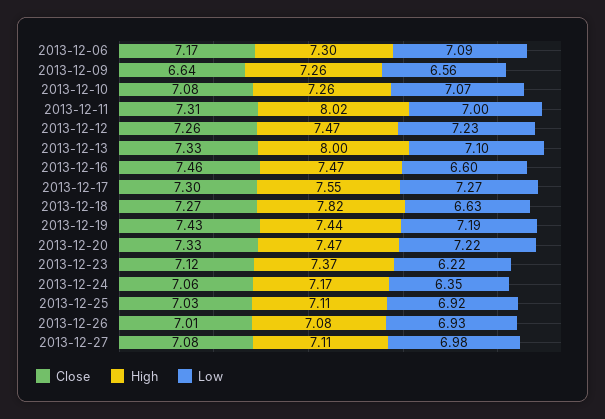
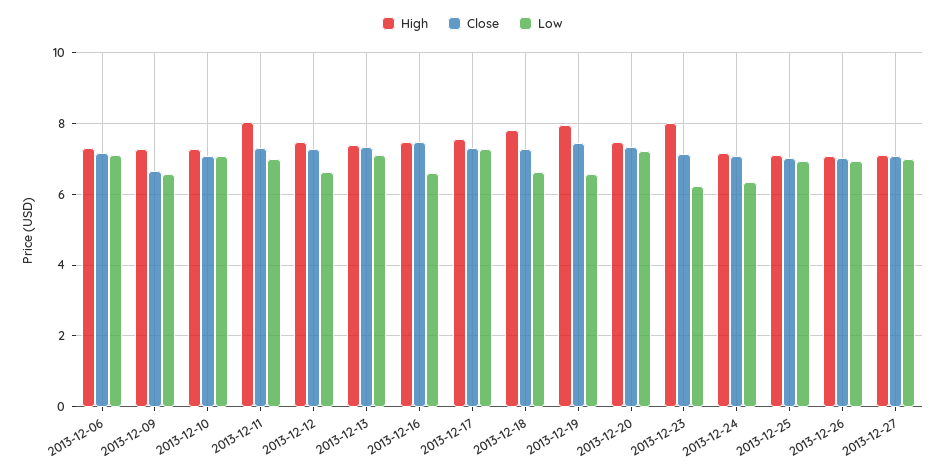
  {
    "Close": {
      "2013-12-06": 7.17,
      "2013-12-09": 6.64,
      "2013-12-10": 7.08,
      "2013-12-11": 7.31,
      "2013-12-12": 7.26,
      "2013-12-13": 7.33,
      "2013-12-16": 7.46,
      "2013-12-17": 7.3,
      "2013-12-18": 7.27,
      "2013-12-19": 7.43,
      "2013-12-20": 7.33,
      "2013-12-23": 7.12,
      "2013-12-24": 7.06,
      "2013-12-25": 7.03,
      "2013-12-26": 7.01,
      "2013-12-27": 7.08
    },
    "High": {
      "2013-12-06": 7.3,
      "2013-12-09": 7.26,
      "2013-12-10": 7.26,
      "2013-12-11": 8.02,
      "2013-12-12": 7.47,
-     "2013-12-13": 8,
+     "2013-12-13": 7.4,
      "2013-12-16": 7.47,
      "2013-12-17": 7.55,
      "2013-12-18": 7.82,
-     "2013-12-19": 7.44,
+     "2013-12-19": 8,
      "2013-12-20": 7.47,
-     "2013-12-23": 7.37,
+     "2013-12-23": 8,
      "2013-12-24": 7.17,
      "2013-12-25": 7.11,
      "2013-12-26": 7.08,
      "2013-12-27": 7.11
    },
    "Low": {
      "2013-12-06": 7.09,
      "2013-12-09": 6.56,
      "2013-12-10": 7.07,
      "2013-12-11": 7,
-     "2013-12-12": 7.23,
+     "2013-12-12": 6.6,
      "2013-12-13": 7.1,
      "2013-12-16": 6.6,
      "2013-12-17": 7.27,
      "2013-12-18": 6.63,
-     "2013-12-19": 7.19,
+     "2013-12-19": 6.6,
      "2013-12-20": 7.22,
      "2013-12-23": 6.22,
      "2013-12-24": 6.35,
      "2013-12-25": 6.92,
      "2013-12-26": 6.93,
      "2013-12-27": 6.98
    }
  }

